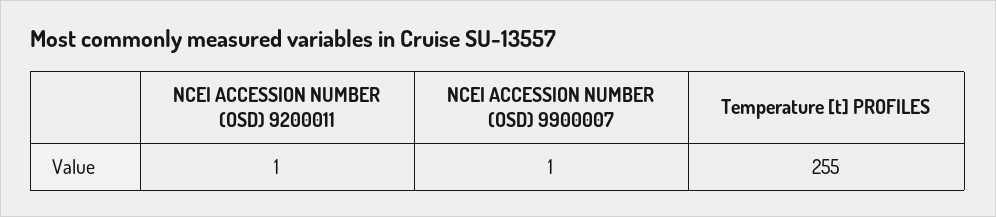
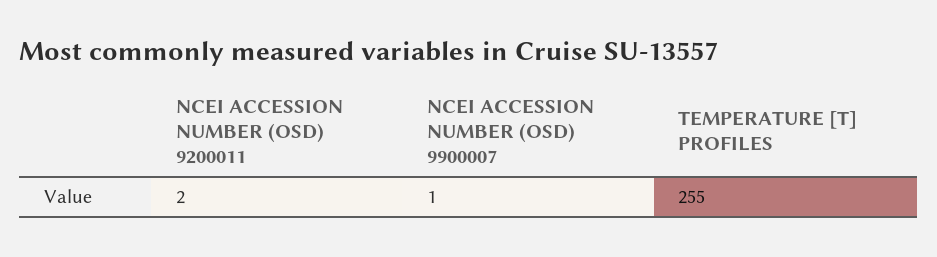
  {
-   "NCEI ACCESSION NUMBER (OSD) 9200011": 1,
+   "NCEI ACCESSION NUMBER (OSD) 9200011": 2,
    "NCEI ACCESSION NUMBER (OSD) 9900007": 1,
    "Temperature [t] PROFILES": 255
  }

